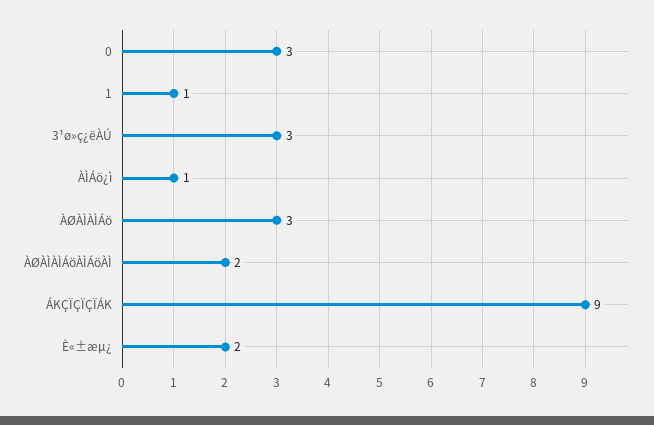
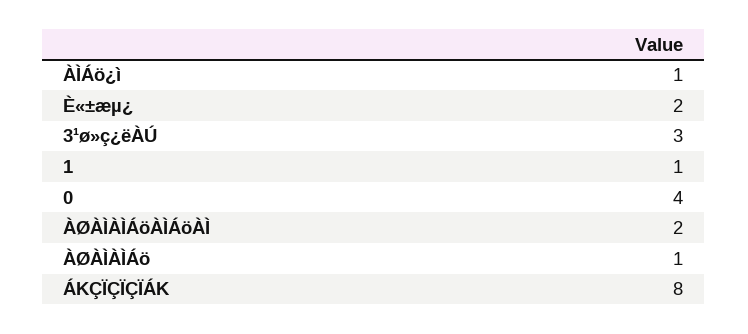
  {
-   "0": 3,
+   "0": 4,
    "1": 1,
    "3¹ø»ç¿ëÀÚ": 3,
    "ÀÌÁö¿ì": 1,
-   "ÀØÀÌÀÌÁö": 3,
+   "ÀØÀÌÀÌÁö": 1,
    "ÀØÀÌÀÌÁöÀÌÁöÀÌ": 2,
-   "ÁKÇÏÇÏÇÏÁK": 9,
+   "ÁKÇÏÇÏÇÏÁK": 8,
    "È«±æµ¿": 2
  }

